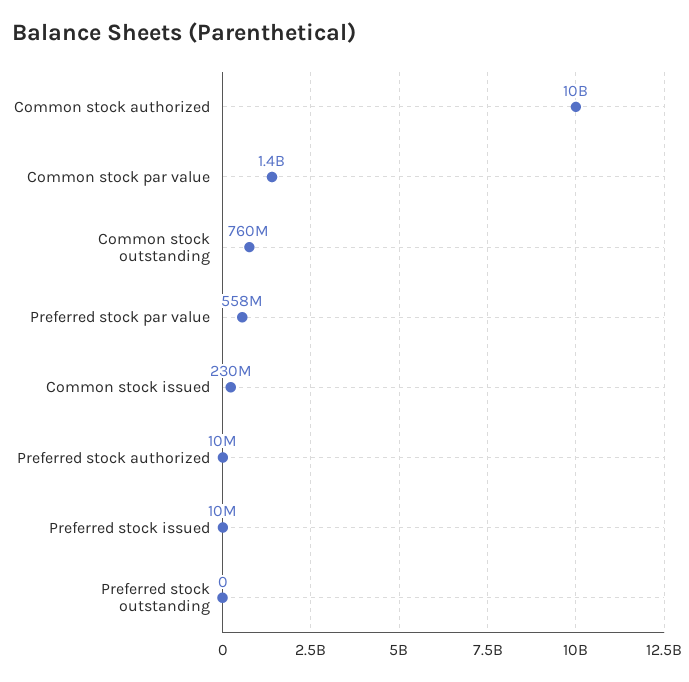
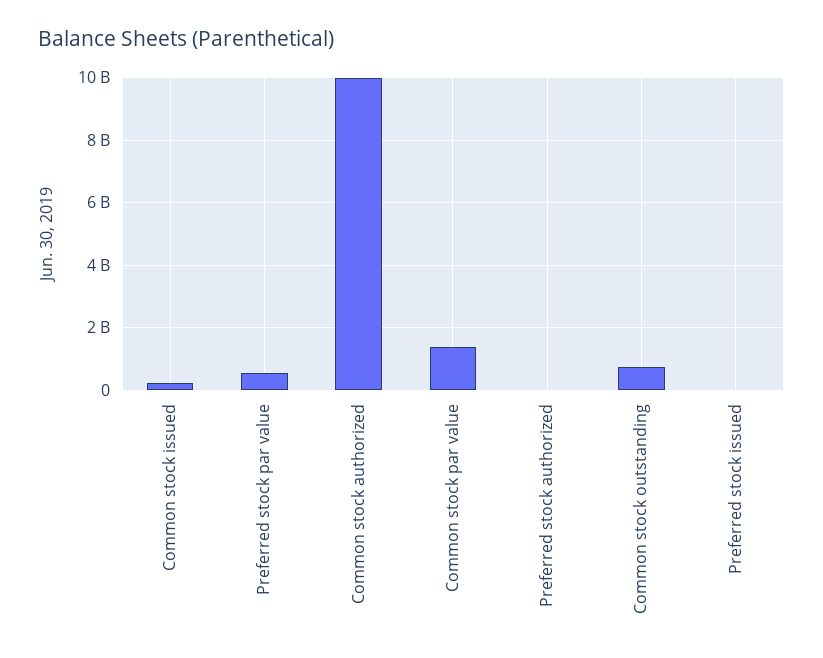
  {
    "Common stock authorized": 10000000000,
    "Common stock par value": 1400000000,
    "Common stock outstanding": 760000000,
    "Preferred stock par value": 558000000,
    "Common stock issued": 230000000,
    "Preferred stock authorized": 10000000,
-   "Preferred stock issued": 10000000,
+   "Preferred stock issued": 10000000
-   "Preferred stock outstanding": 0
  }

